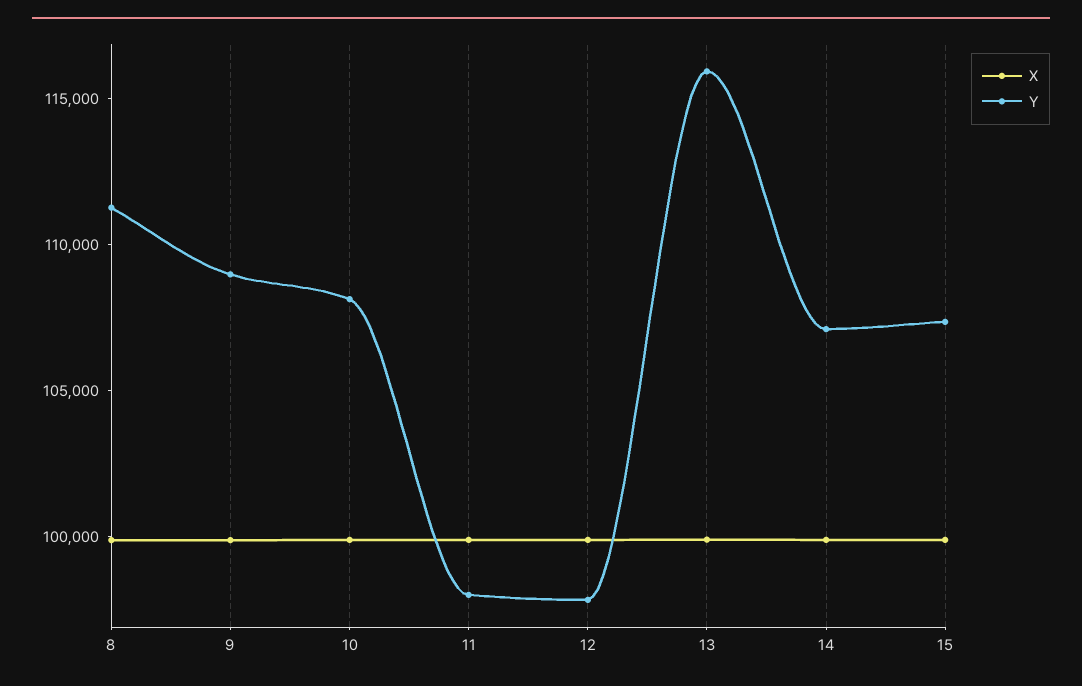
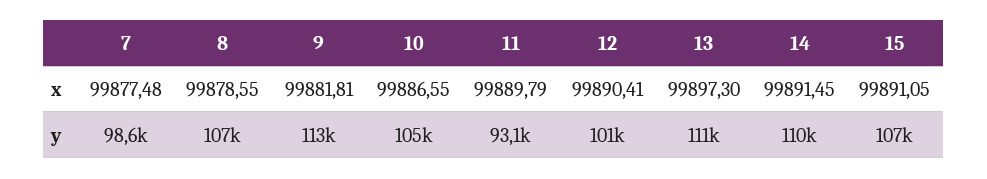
  {
    "X": {
      "8": 99878.55,
      "9": 99881.81,
      "10": 99886.55,
      "11": 99889.79,
      "12": 99890.41,
      "13": 99897.3,
      "14": 99891.45,
-     "15": 99891.05
+     "15": 99891.05,
+     "7": 99877.48
    },
    "Y": {
-     "8": 111000,
+     "8": 107000,
-     "9": 109000,
+     "9": 113000,
-     "10": 108000,
+     "10": 105000,
-     "11": 98000,
+     "11": 93100,
-     "12": 98000,
+     "12": 101000,
-     "13": 116000,
+     "13": 111000,
-     "14": 107000,
+     "14": 110000,
-     "15": 107000
+     "15": 107000,
+     "7": 98600
    }
  }

